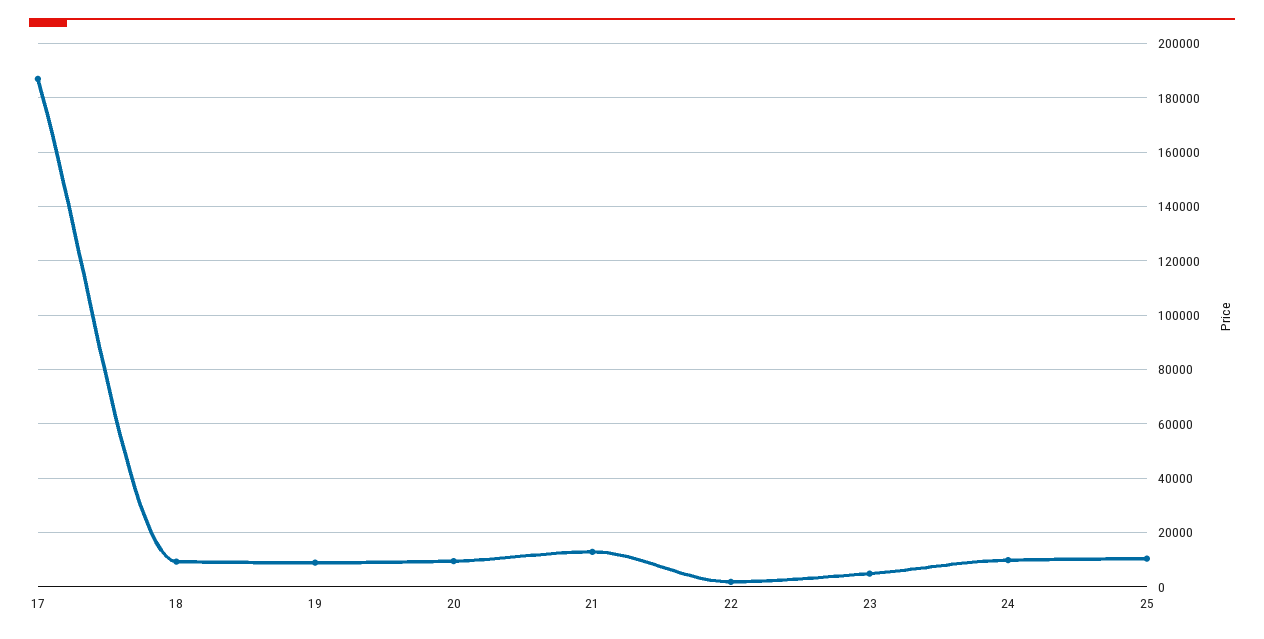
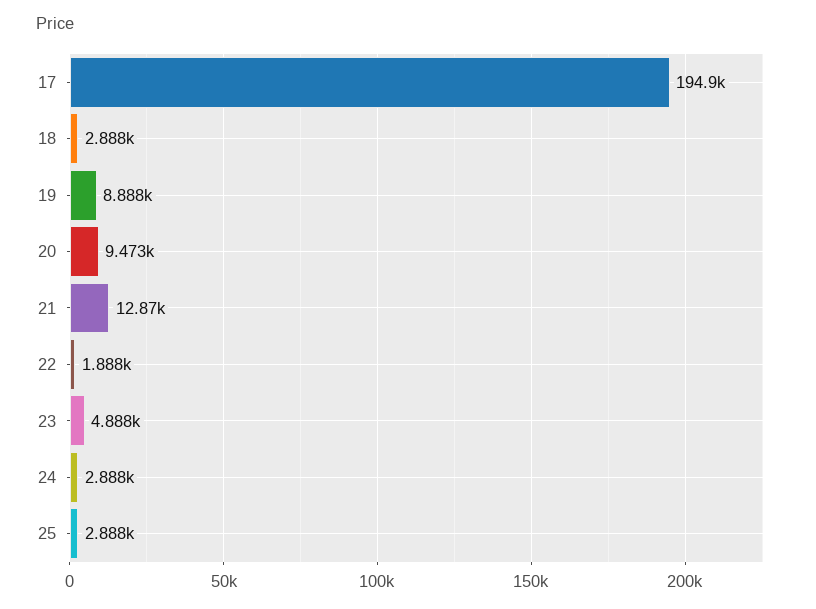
  {
-   "17": 187500,
+   "17": 194900,
-   "18": 10000,
+   "18": 2888,
    "19": 8888,
    "20": 9473,
    "21": 12870,
    "22": 1888,
    "23": 4888,
-   "24": 10000,
+   "24": 2888,
-   "25": 10000
+   "25": 2888
  }

